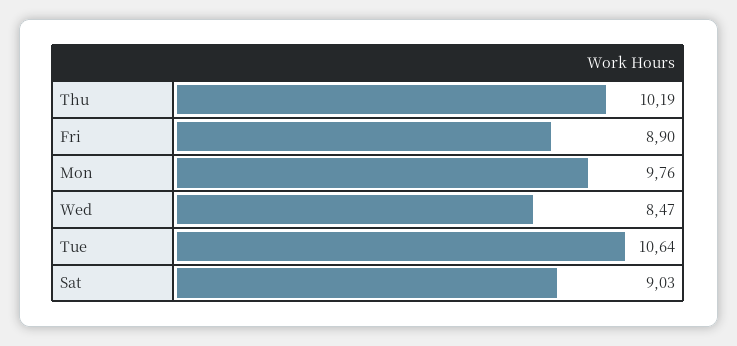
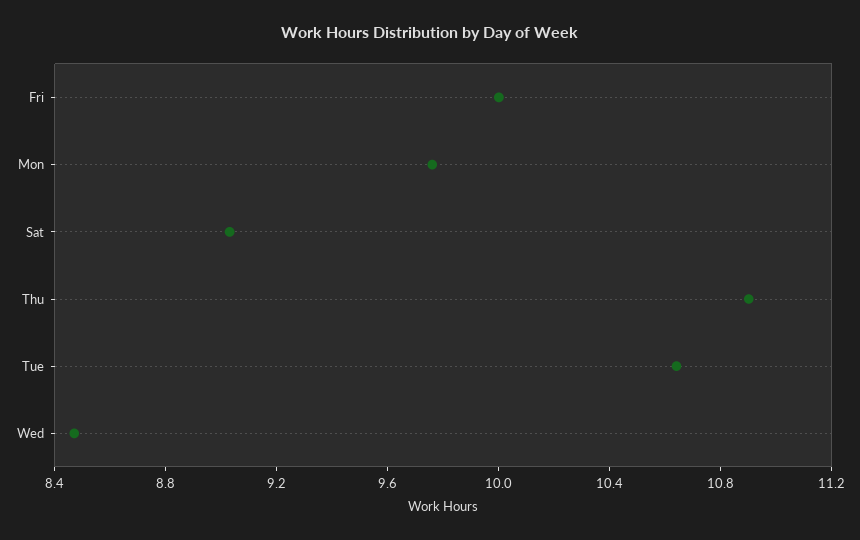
  {
-   "Thu": 10.19,
+   "Thu": 10.9,
-   "Fri": 8.9,
+   "Fri": 10,
    "Mon": 9.76,
    "Wed": 8.47,
    "Tue": 10.64,
    "Sat": 9.03
  }

